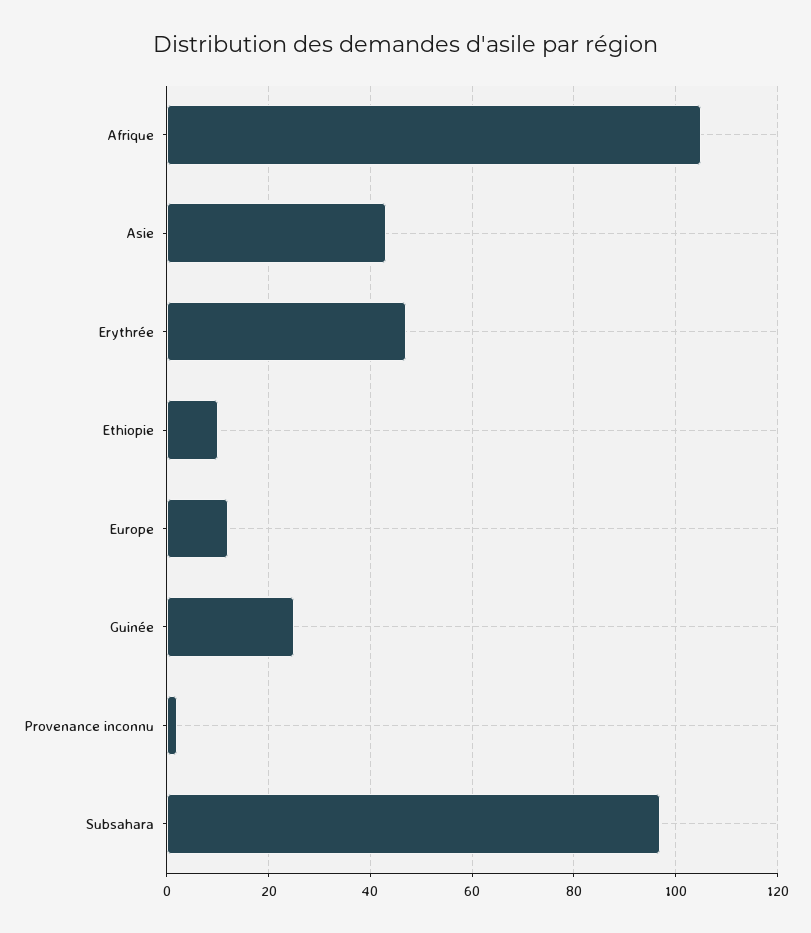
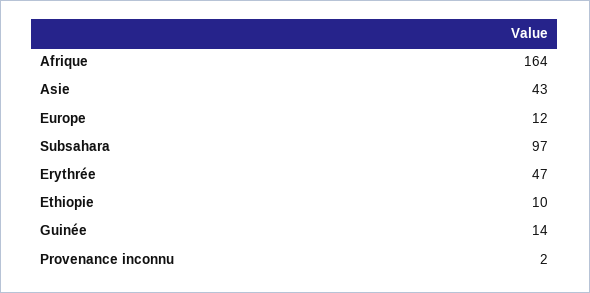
  {
-   "Afrique": 105,
+   "Afrique": 164,
    "Asie": 43,
    "Erythrée": 47,
    "Ethiopie": 10,
    "Europe": 12,
-   "Guinée": 25,
+   "Guinée": 14,
    "Provenance inconnu": 2,
    "Subsahara": 97
  }

